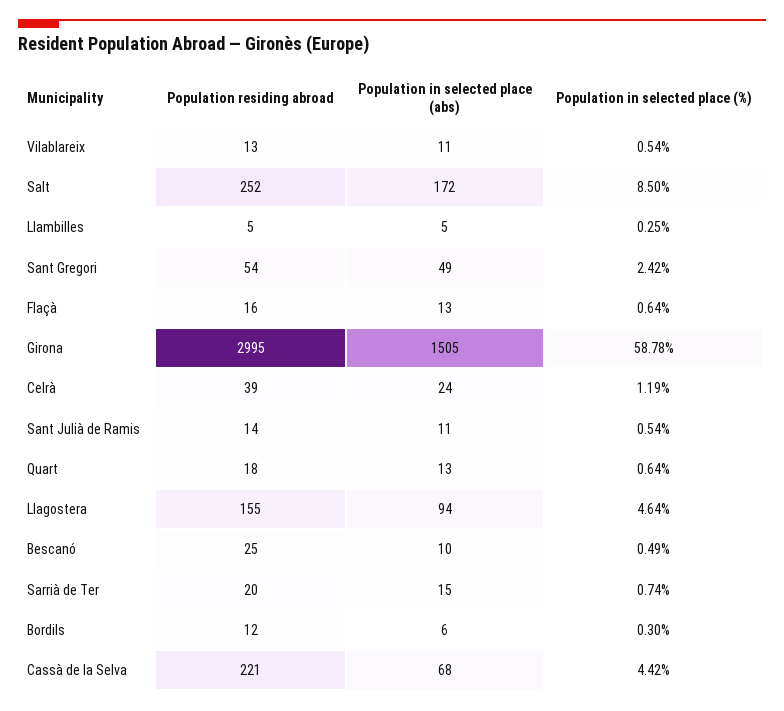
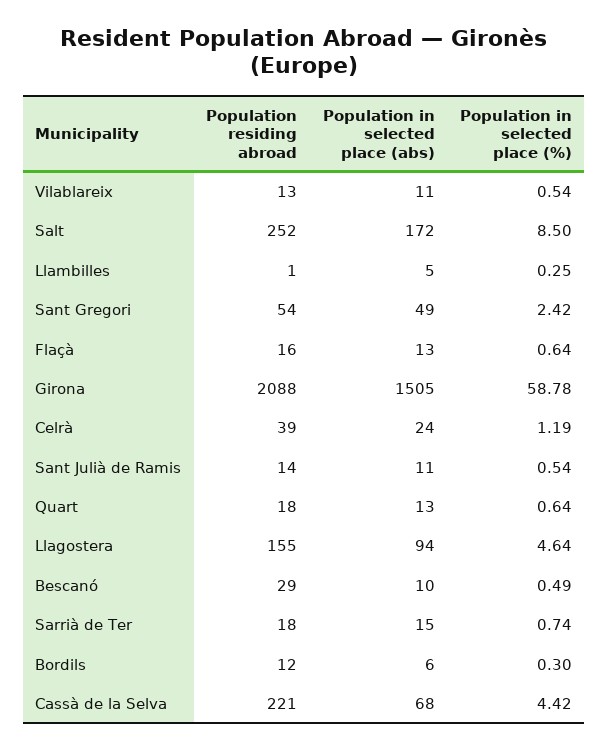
  {
    "Population residing abroad": {
      "Vilablareix": 13,
      "Salt": 252,
-     "Llambilles": 5,
+     "Llambilles": 1,
      "Sant Gregori": 54,
      "Flaçà": 16,
-     "Girona": 2995,
+     "Girona": 2088,
      "Celrà": 39,
      "Sant Julià de Ramis": 14,
      "Quart": 18,
      "Llagostera": 155,
-     "Bescanó": 25,
+     "Bescanó": 29,
-     "Sarrià de Ter": 20,
+     "Sarrià de Ter": 18,
      "Bordils": 12,
      "Cassà de la Selva": 221
    },
    "Population in selected place (abs)": {
      "Vilablareix": 11,
      "Salt": 172,
      "Llambilles": 5,
      "Sant Gregori": 49,
      "Flaçà": 13,
      "Girona": 1505,
      "Celrà": 24,
      "Sant Julià de Ramis": 11,
      "Quart": 13,
      "Llagostera": 94,
      "Bescanó": 10,
      "Sarrià de Ter": 15,
      "Bordils": 6,
      "Cassà de la Selva": 68
    },
    "Population in selected place (%)": {
      "Vilablareix": 0.54,
      "Salt": 8.5,
      "Llambilles": 0.25,
      "Sant Gregori": 2.42,
      "Flaçà": 0.64,
      "Girona": 58.78,
      "Celrà": 1.19,
      "Sant Julià de Ramis": 0.54,
      "Quart": 0.64,
      "Llagostera": 4.64,
      "Bescanó": 0.49,
      "Sarrià de Ter": 0.74,
      "Bordils": 0.3,
      "Cassà de la Selva": 4.42
    }
  }

